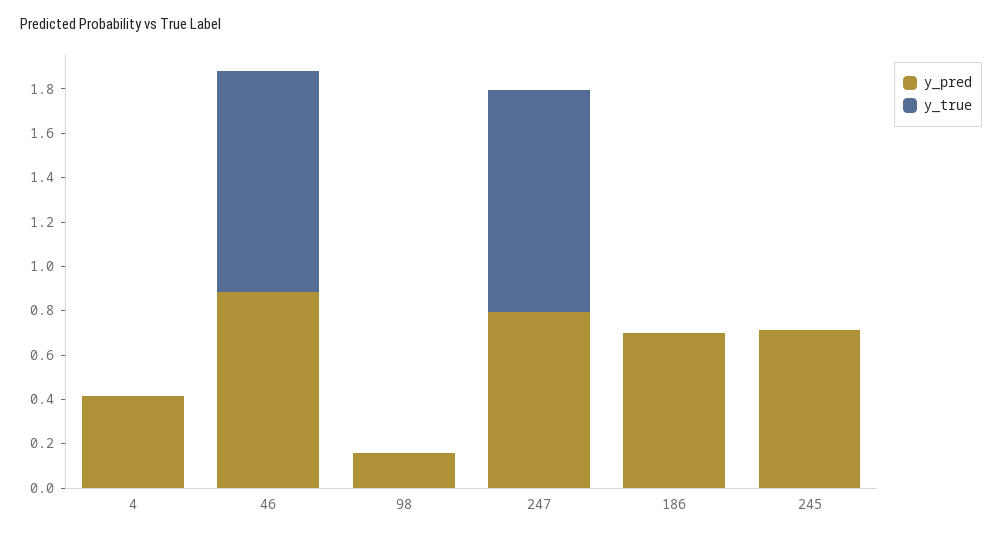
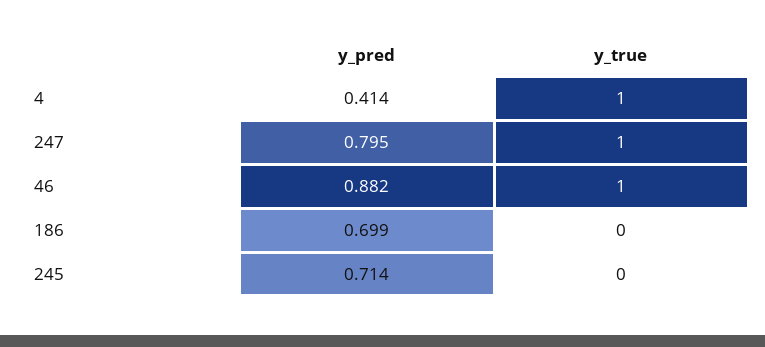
  {
    "y_pred": {
      "4": 0.414,
      "46": 0.882,
-     "98": 0.15,
      "247": 0.795,
      "186": 0.699,
      "245": 0.714
    },
    "y_true": {
-     "4": 0,
+     "4": 1,
      "46": 1,
-     "98": 0,
      "247": 1,
      "186": 0,
      "245": 0
    }
  }

